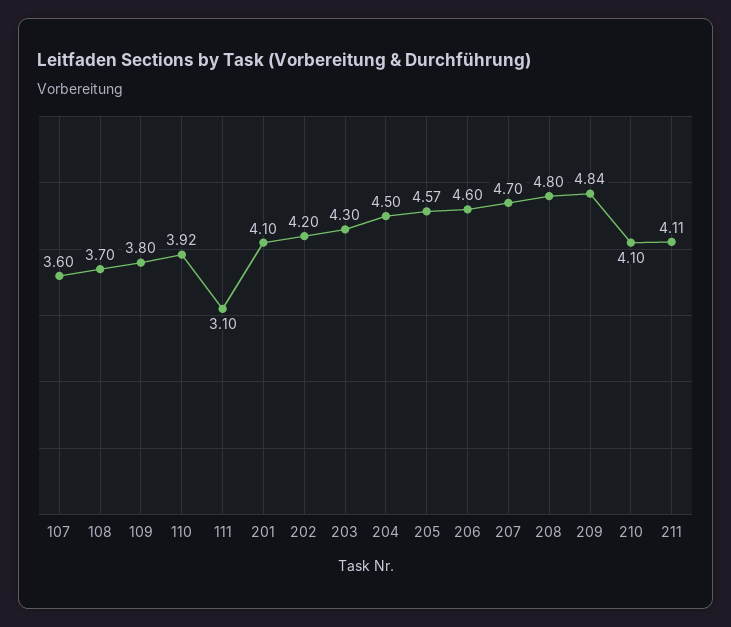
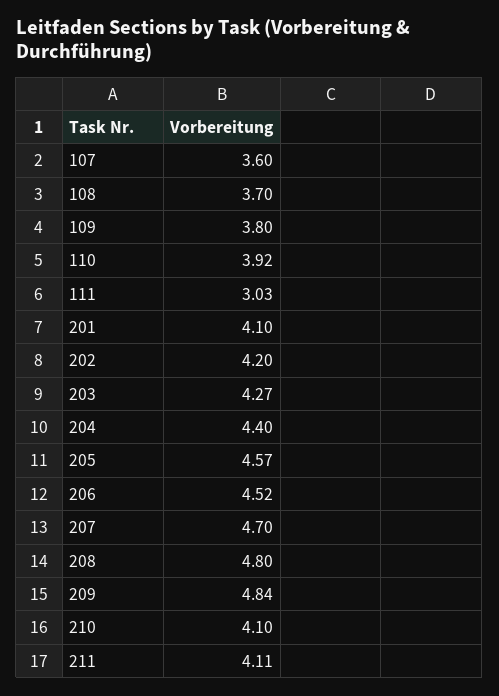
  {
    "107": 3.6,
    "108": 3.7,
    "109": 3.8,
    "110": 3.92,
-   "111": 3.1,
+   "111": 3.03,
    "201": 4.1,
    "202": 4.2,
-   "203": 4.3,
+   "203": 4.27,
-   "204": 4.5,
+   "204": 4.4,
    "205": 4.57,
-   "206": 4.6,
+   "206": 4.52,
    "207": 4.7,
    "208": 4.8,
    "209": 4.84,
    "210": 4.1,
    "211": 4.11
  }

